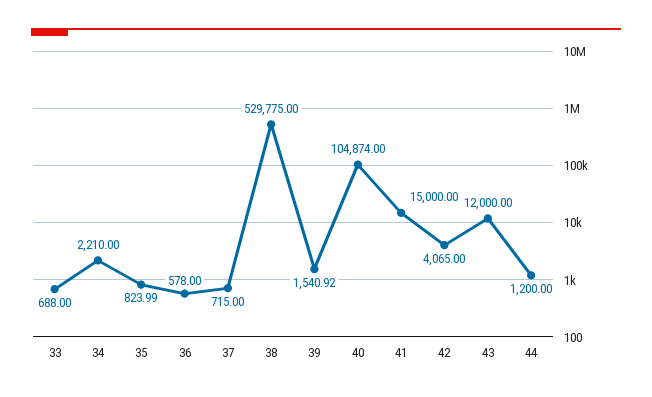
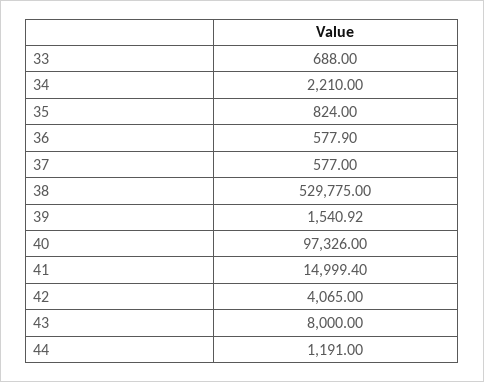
  {
    "33": 688,
    "34": 2210,
-   "35": 823.99,
+   "35": 824,
-   "36": 578,
+   "36": 577.9,
-   "37": 715,
+   "37": 577,
    "38": 529775,
    "39": 1540.92,
-   "40": 104874,
+   "40": 97326,
-   "41": 15000,
+   "41": 14999.4,
    "42": 4065,
-   "43": 12000,
+   "43": 8000,
-   "44": 1200
+   "44": 1191
  }

